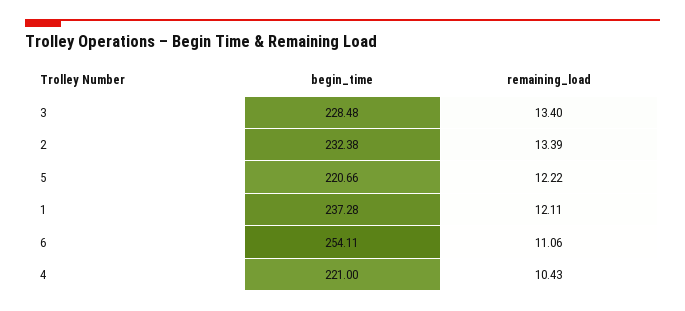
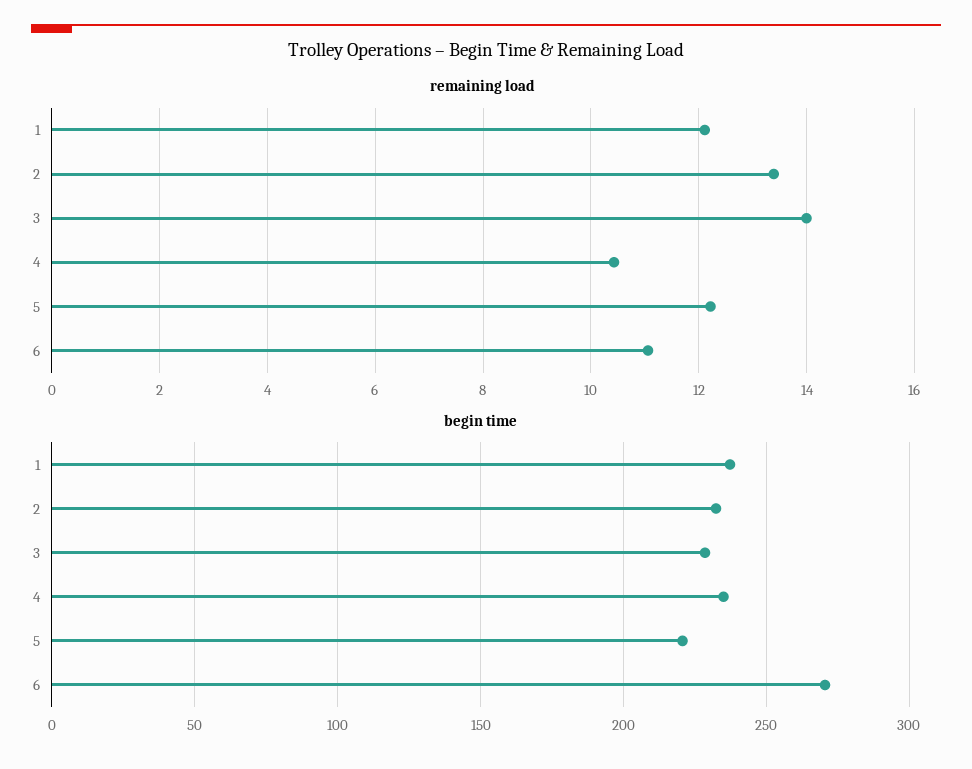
  {
    "begin_time": {
      "3": 228.48,
      "2": 232.38,
      "5": 220.66,
      "1": 237.28,
-     "6": 254.11,
+     "6": 270,
-     "4": 221
+     "4": 235
    },
    "remaining_load": {
-     "3": 13.4,
+     "3": 14,
      "2": 13.39,
      "5": 12.22,
      "1": 12.11,
      "6": 11.06,
      "4": 10.43
    }
  }

